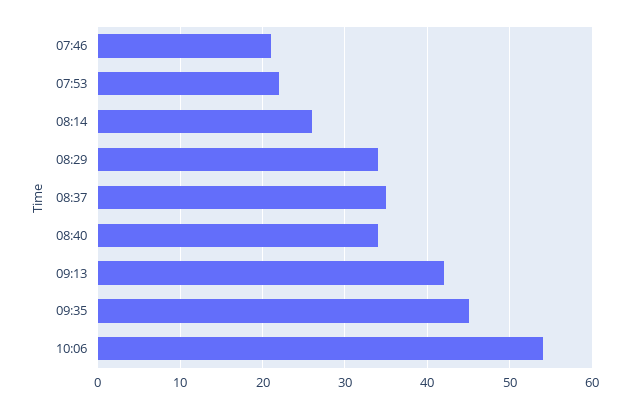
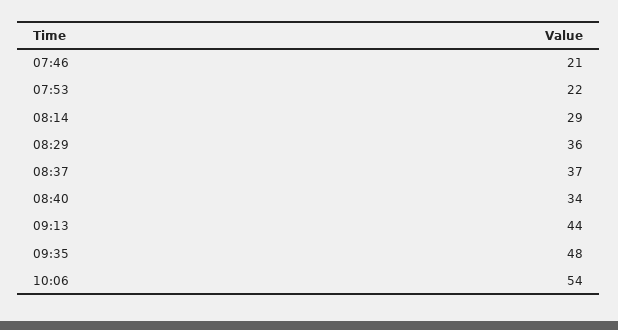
  {
    "07:46": 21,
    "07:53": 22,
-   "08:14": 26,
+   "08:14": 29,
-   "08:29": 34,
+   "08:29": 36,
-   "08:37": 35,
+   "08:37": 37,
    "08:40": 34,
-   "09:13": 42,
+   "09:13": 44,
-   "09:35": 45,
+   "09:35": 48,
    "10:06": 54
  }

